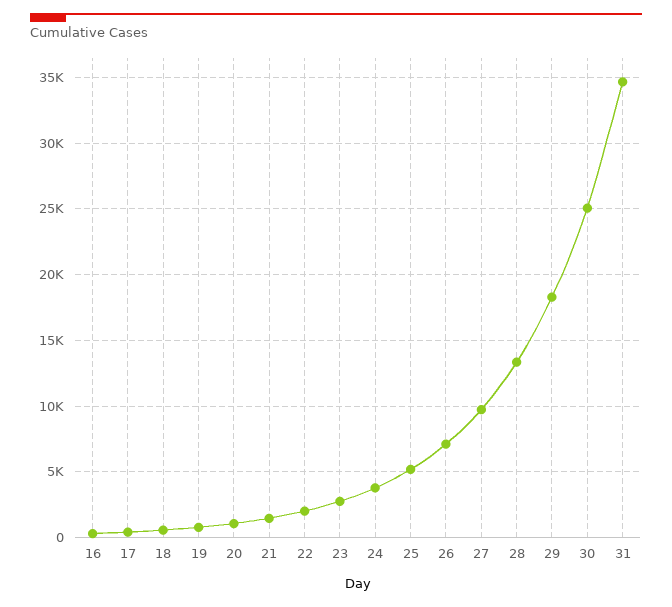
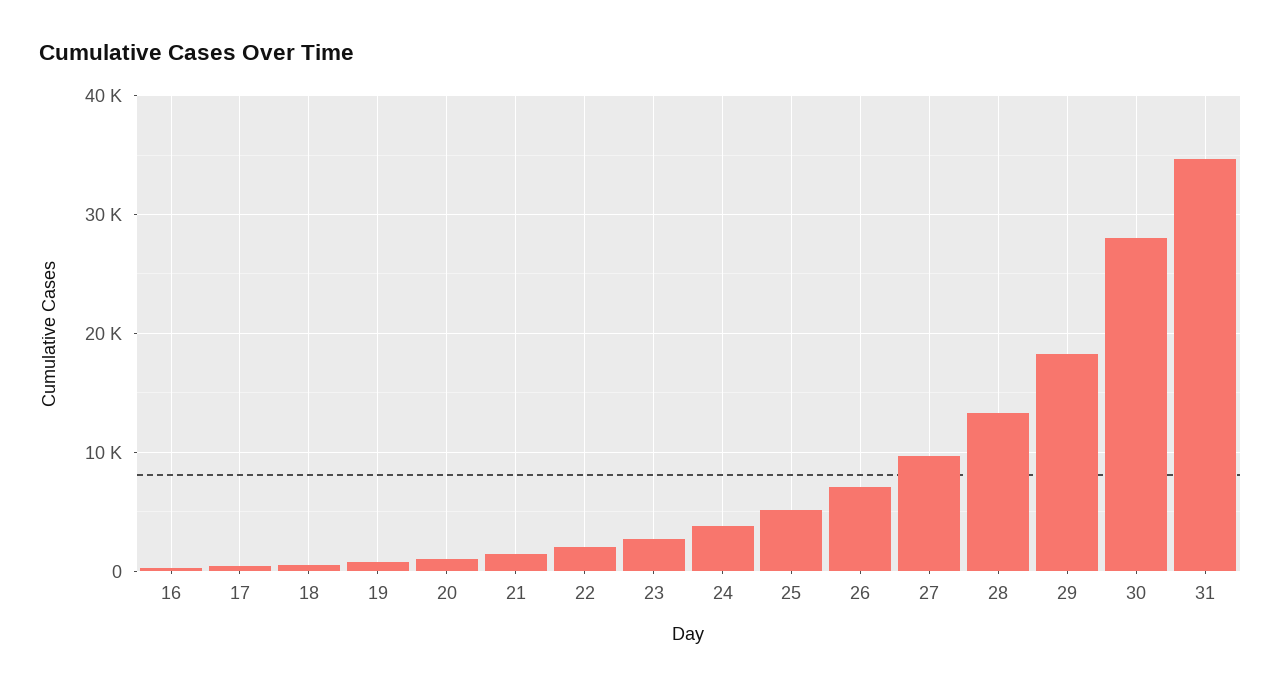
  {
    "16": 500,
    "17": 500,
    "18": 500,
    "19": 1000,
    "20": 1000,
    "21": 1500,
    "22": 2000,
    "23": 3000,
    "24": 4000,
    "25": 5000,
    "26": 7000,
    "27": 9500,
    "28": 13500,
    "29": 18500,
-   "30": 25000,
+   "30": 28000,
    "31": 34500
  }

